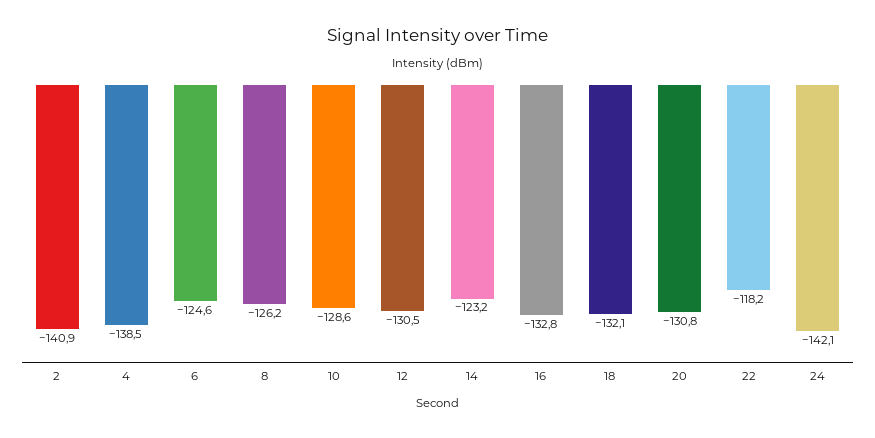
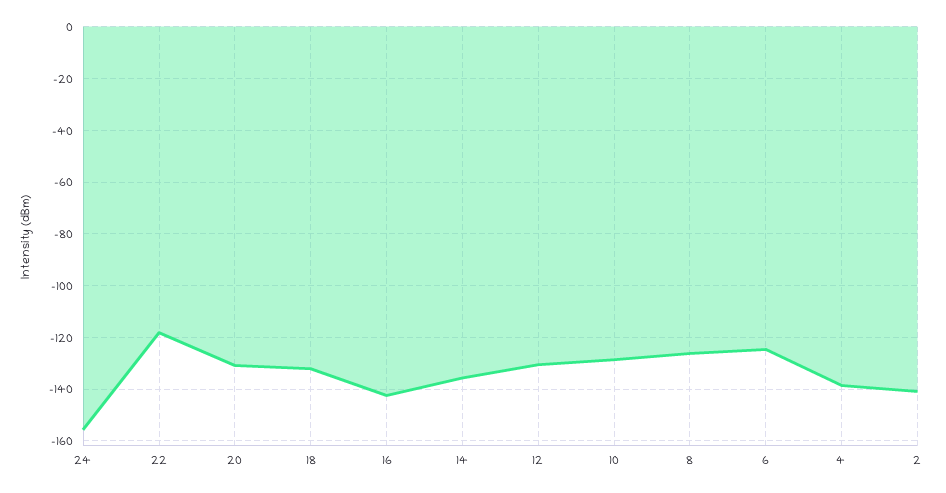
  {
    "2": -140.9,
    "4": -138.5,
    "6": -124.6,
    "8": -126.2,
    "10": -128.6,
    "12": -130.5,
-   "14": -123.2,
+   "14": -135,
-   "16": -132.8,
+   "16": -142.5,
    "18": -132.1,
    "20": -130.8,
    "22": -118.2,
-   "24": -142.1
+   "24": -155
  }

